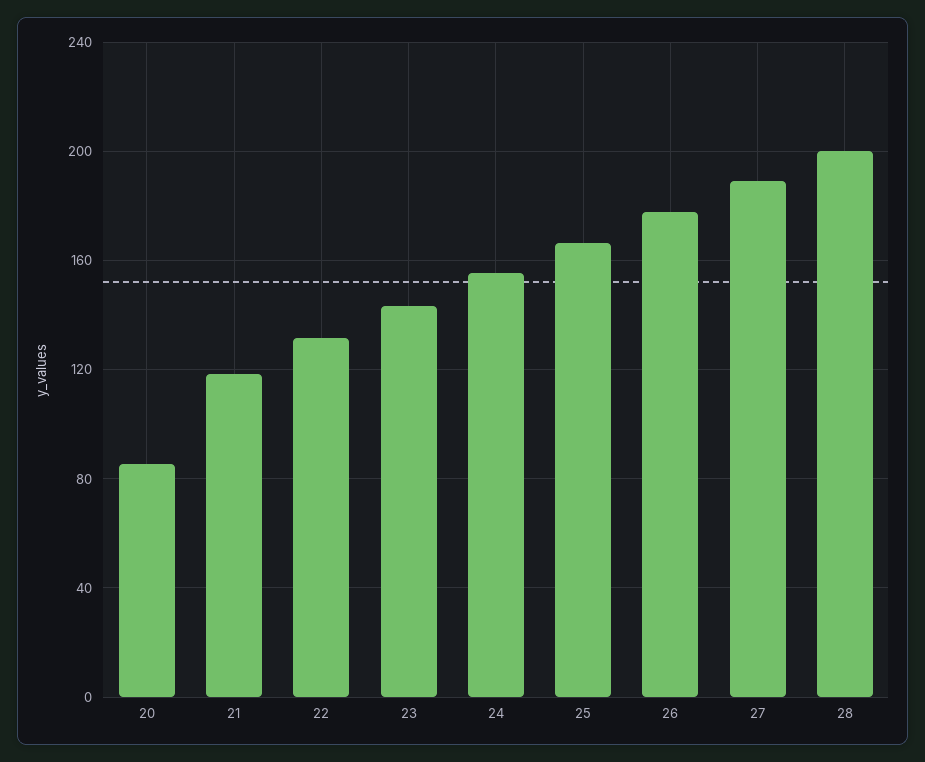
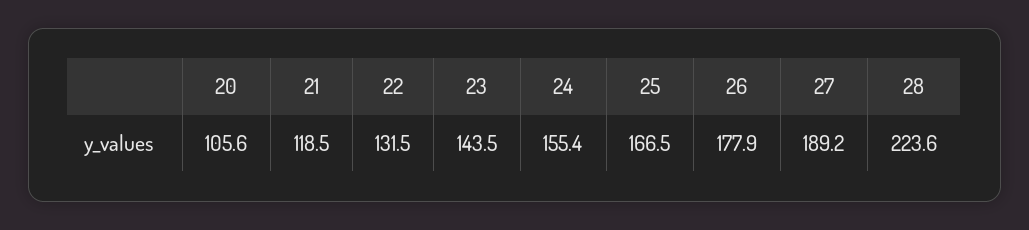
  {
-   "20": 85,
+   "20": 105.6,
    "21": 118.5,
    "22": 131.5,
    "23": 143.5,
    "24": 155.4,
    "25": 166.5,
    "26": 177.9,
    "27": 189.2,
-   "28": 200
+   "28": 223.6
  }

